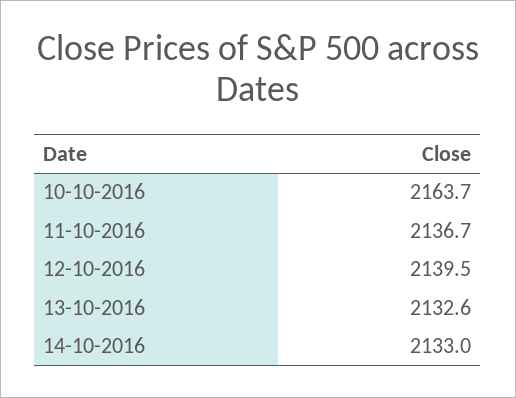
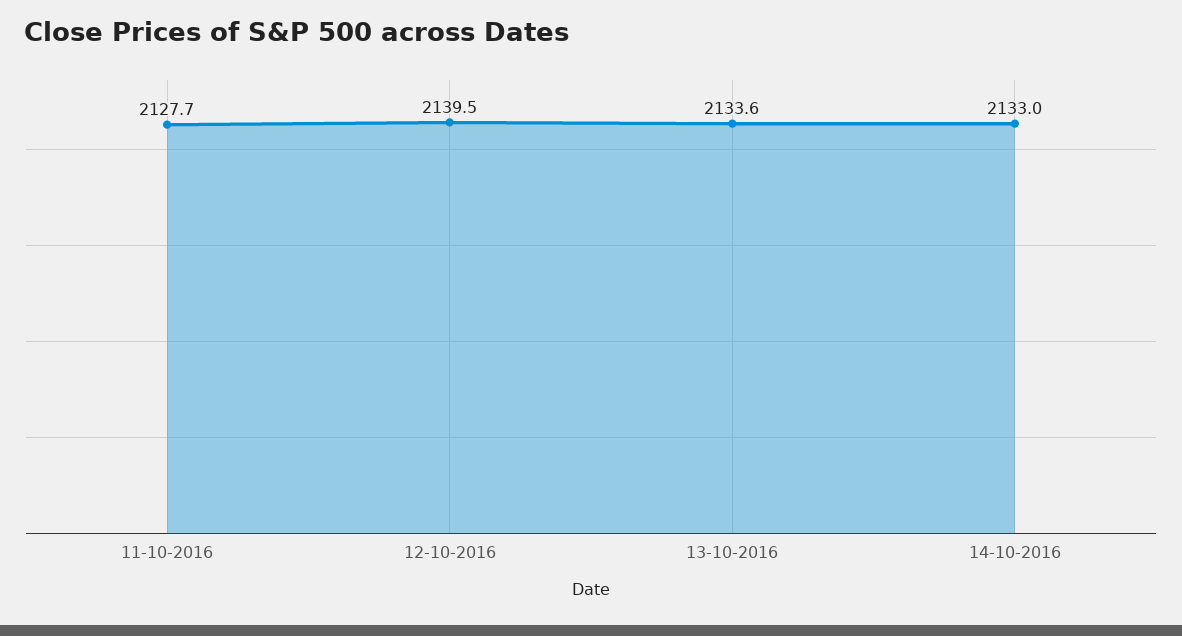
  {
-   "10-10-2016": 2163.7,
-   "11-10-2016": 2136.7,
+   "11-10-2016": 2127.7,
    "12-10-2016": 2139.5,
-   "13-10-2016": 2132.6,
+   "13-10-2016": 2133.6,
    "14-10-2016": 2133
  }

